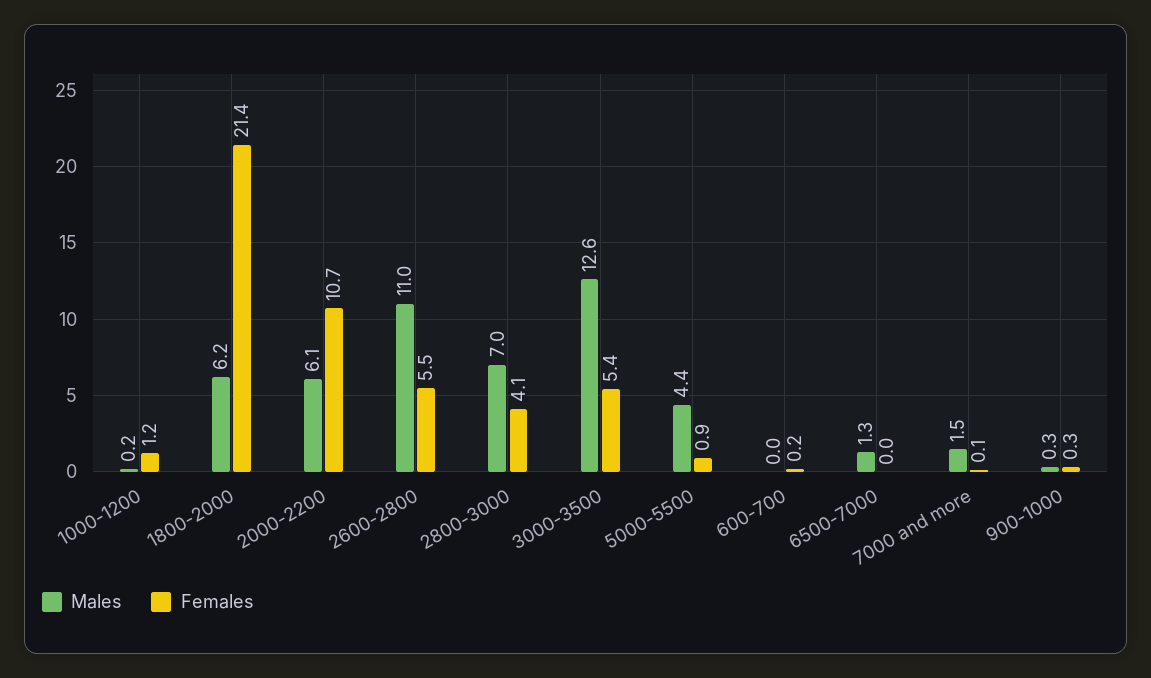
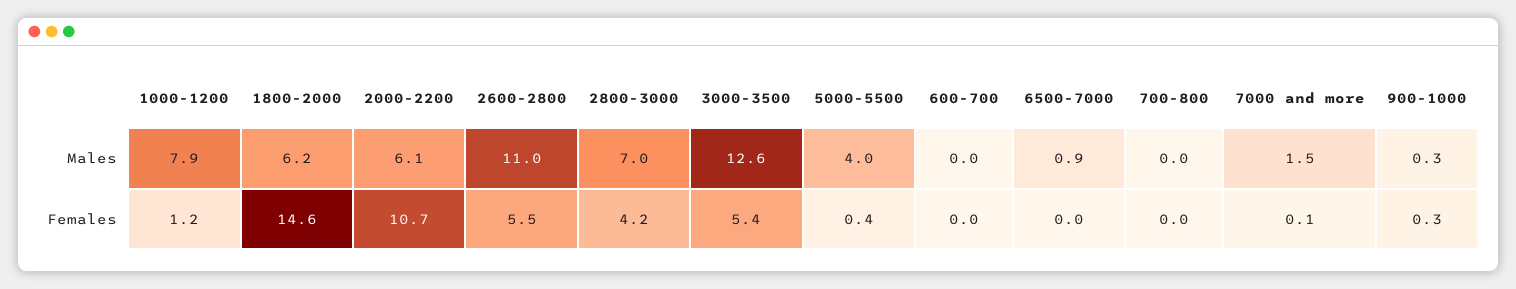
  {
    "Males": {
-     "1000-1200": 0.2,
+     "1000-1200": 7.9,
      "1800-2000": 6.2,
      "2000-2200": 6.1,
      "2600-2800": 11,
      "2800-3000": 7,
      "3000-3500": 12.6,
-     "5000-5500": 4.4,
+     "5000-5500": 4,
      "600-700": 0,
-     "6500-7000": 1.3,
+     "6500-7000": 0.9,
      "7000 and more": 1.5,
-     "900-1000": 0.3
+     "900-1000": 0.3,
+     "700-800": 0
    },
    "Females": {
      "1000-1200": 1.2,
-     "1800-2000": 21.4,
+     "1800-2000": 14.6,
      "2000-2200": 10.7,
      "2600-2800": 5.5,
-     "2800-3000": 4.1,
+     "2800-3000": 4.2,
      "3000-3500": 5.4,
-     "5000-5500": 0.9,
+     "5000-5500": 0.4,
-     "600-700": 0.2,
+     "600-700": 0,
      "6500-7000": 0,
      "7000 and more": 0.1,
-     "900-1000": 0.3
+     "900-1000": 0.3,
+     "700-800": 0
    }
  }

